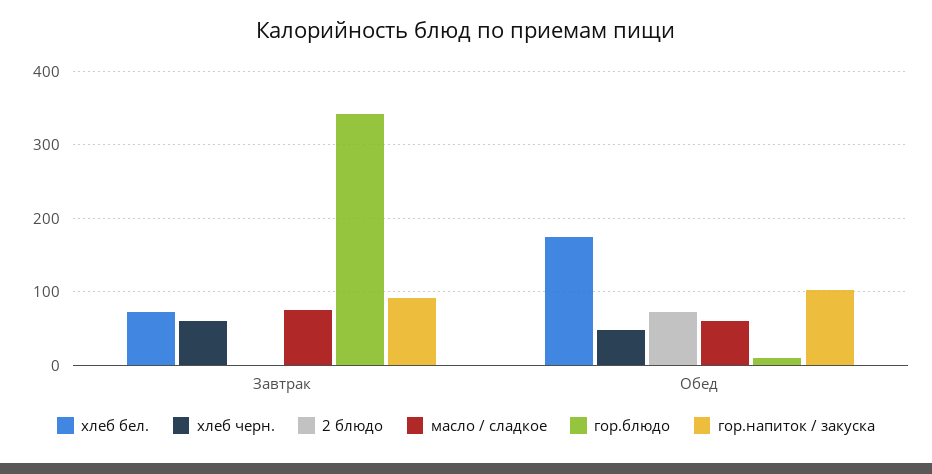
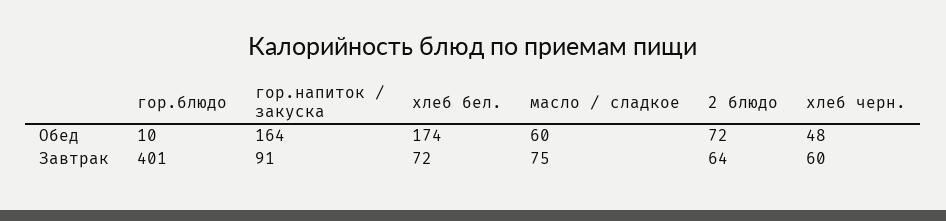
  {
    "хлеб бел.": {
      "Завтрак": 72,
      "Обед": 174
    },
    "хлеб черн.": {
      "Завтрак": 60,
      "Обед": 48
    },
    "2 блюдо": {
-     "Завтрак": 0,
+     "Завтрак": 64,
      "Обед": 72
    },
    "масло / сладкое": {
      "Завтрак": 75,
      "Обед": 60
    },
    "гор.блюдо": {
-     "Завтрак": 340,
+     "Завтрак": 401,
      "Обед": 10
    },
    "гор.напиток / закуска": {
      "Завтрак": 91,
-     "Обед": 100
+     "Обед": 164
    }
  }

